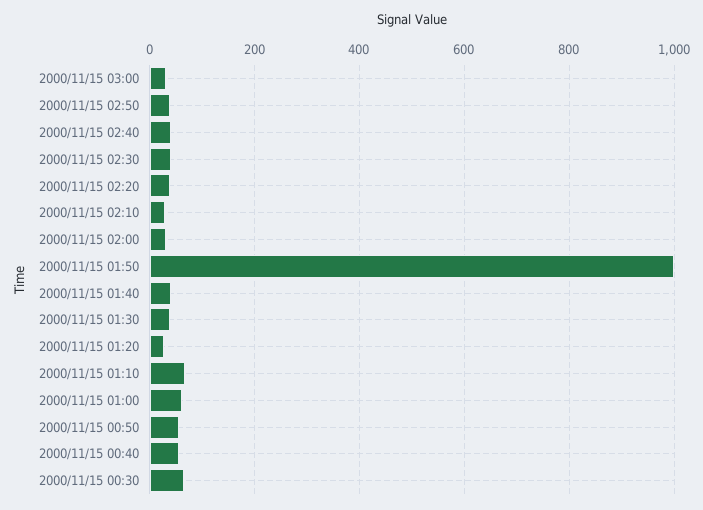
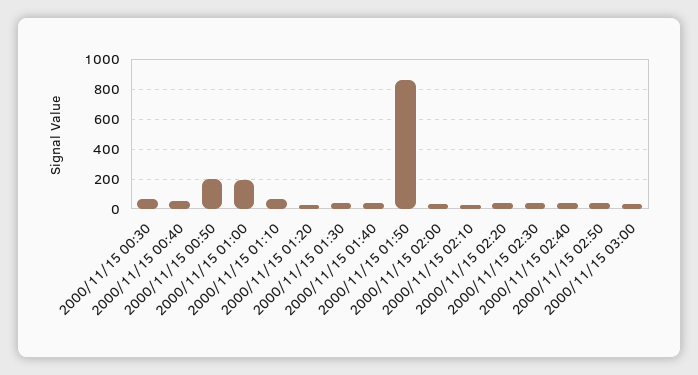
  {
    "2000/11/15 03:00": 40,
    "2000/11/15 02:50": 40,
    "2000/11/15 02:40": 40,
    "2000/11/15 02:30": 40,
    "2000/11/15 02:20": 40,
    "2000/11/15 02:10": 20,
    "2000/11/15 02:00": 40,
-   "2000/11/15 01:50": 1000,
+   "2000/11/15 01:50": 850,
    "2000/11/15 01:40": 40,
    "2000/11/15 01:30": 40,
    "2000/11/15 01:20": 20,
    "2000/11/15 01:10": 60,
-   "2000/11/15 01:00": 60,
+   "2000/11/15 01:00": 200,
-   "2000/11/15 00:50": 60,
+   "2000/11/15 00:50": 200,
    "2000/11/15 00:40": 60,
    "2000/11/15 00:30": 60
  }

